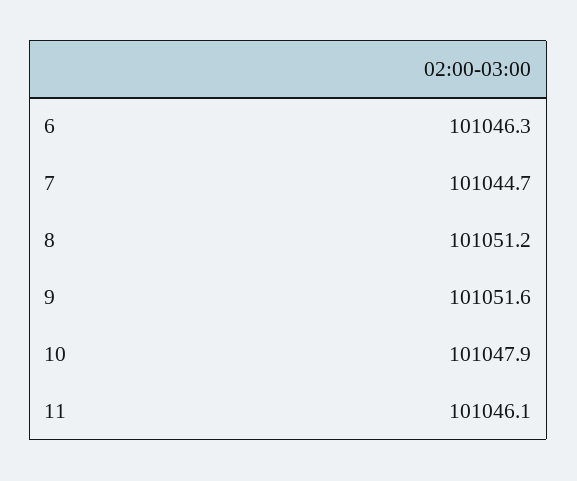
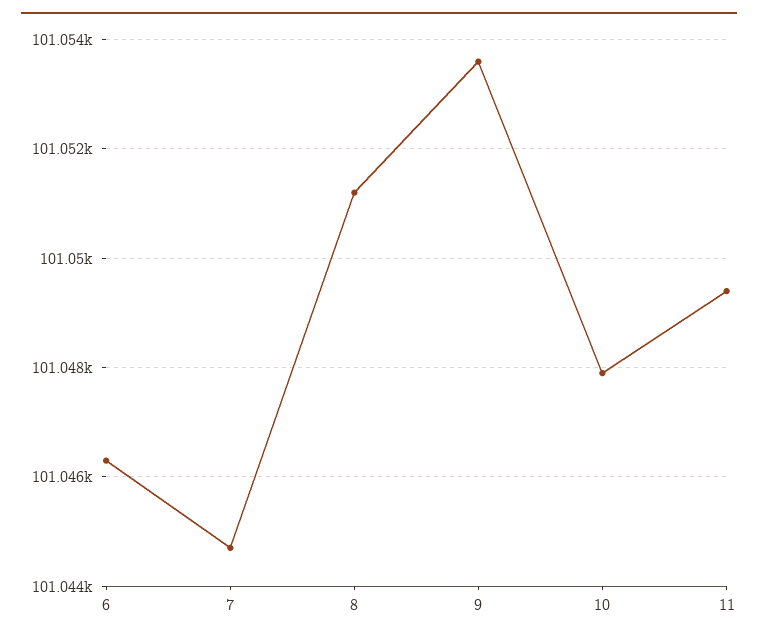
  {
    "6": 101046.3,
    "7": 101044.7,
    "8": 101051.2,
-   "9": 101051.6,
+   "9": 101053.5,
    "10": 101047.9,
-   "11": 101046.1
+   "11": 101049.5
  }

